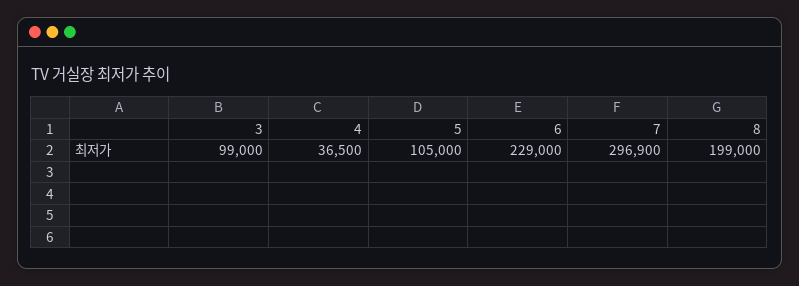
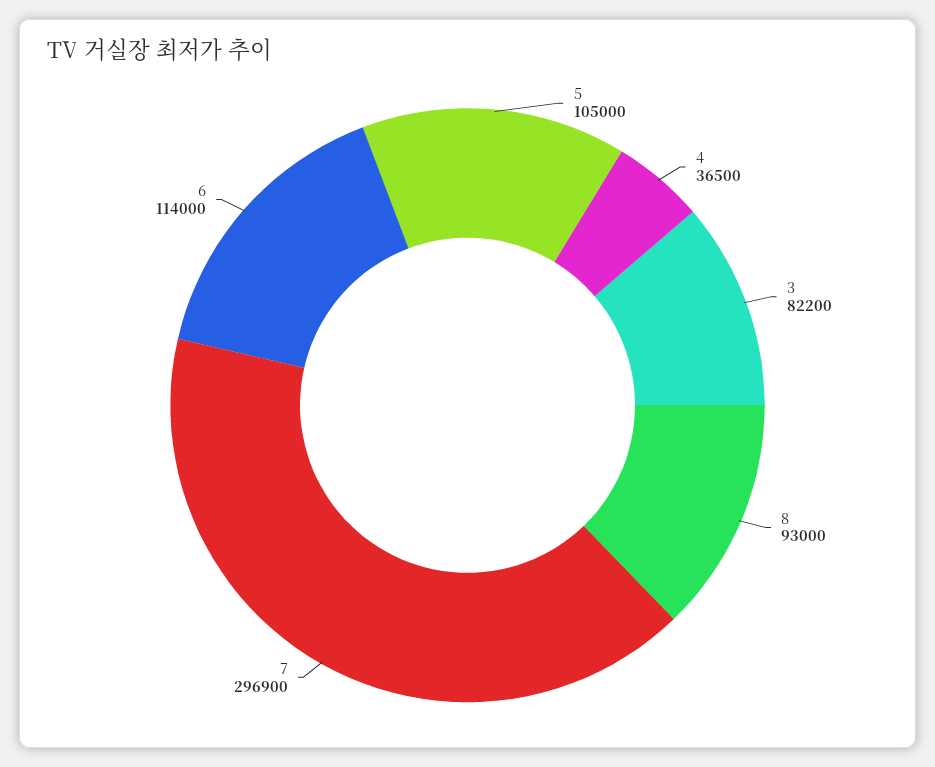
  {
-   "3": 99000,
+   "3": 82200,
    "4": 36500,
    "5": 105000,
-   "6": 229000,
+   "6": 114000,
    "7": 296900,
-   "8": 199000
+   "8": 93000
  }

